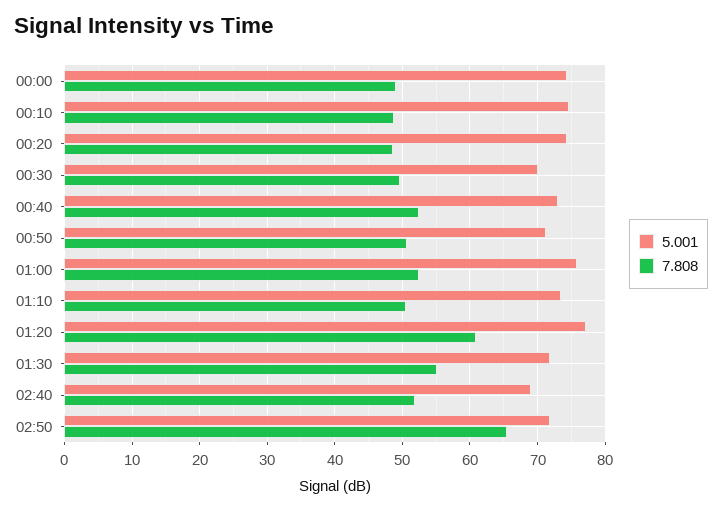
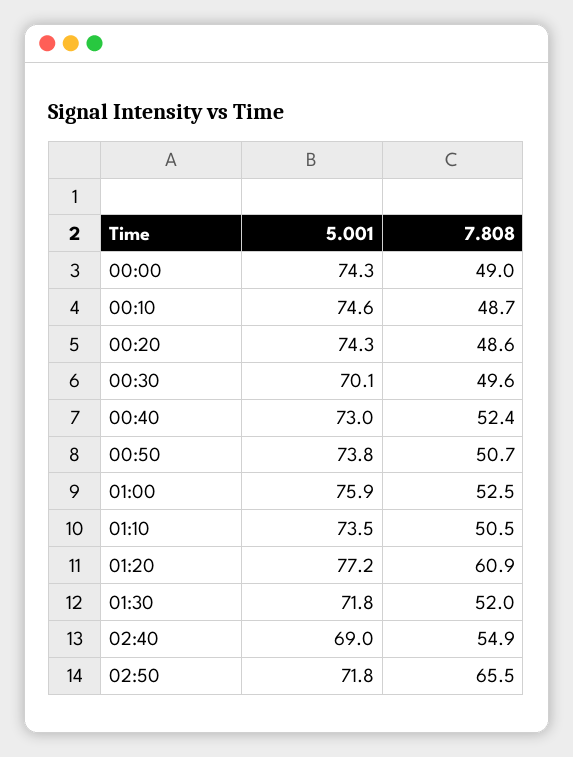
  {
    "5.001": {
      "00:00": 74.3,
      "00:10": 74.6,
      "00:20": 74.3,
      "00:30": 70.1,
      "00:40": 73,
-     "00:50": 71,
+     "00:50": 73.8,
      "01:00": 75.9,
      "01:10": 73.5,
      "01:20": 77.2,
      "01:30": 71.8,
      "02:40": 69,
      "02:50": 71.8
    },
    "7.808": {
      "00:00": 49,
      "00:10": 48.7,
      "00:20": 48.6,
      "00:30": 49.6,
      "00:40": 52.4,
      "00:50": 50.7,
      "01:00": 52.5,
      "01:10": 50.5,
      "01:20": 60.9,
-     "01:30": 55,
+     "01:30": 52,
-     "02:40": 52,
+     "02:40": 54.9,
      "02:50": 65.5
    }
  }

